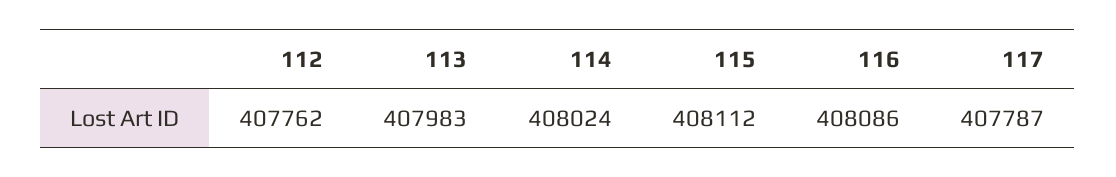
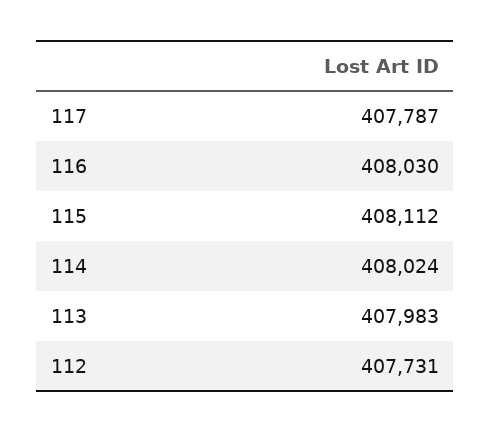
  {
-   "112": 407762,
+   "112": 407731,
    "113": 407983,
    "114": 408024,
    "115": 408112,
-   "116": 408086,
+   "116": 408030,
    "117": 407787
  }

